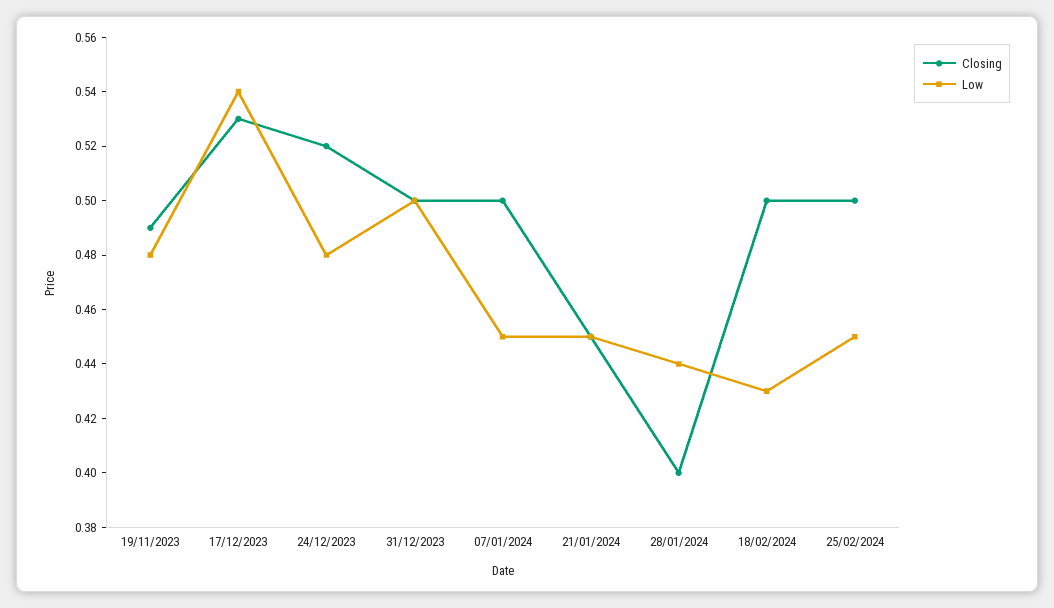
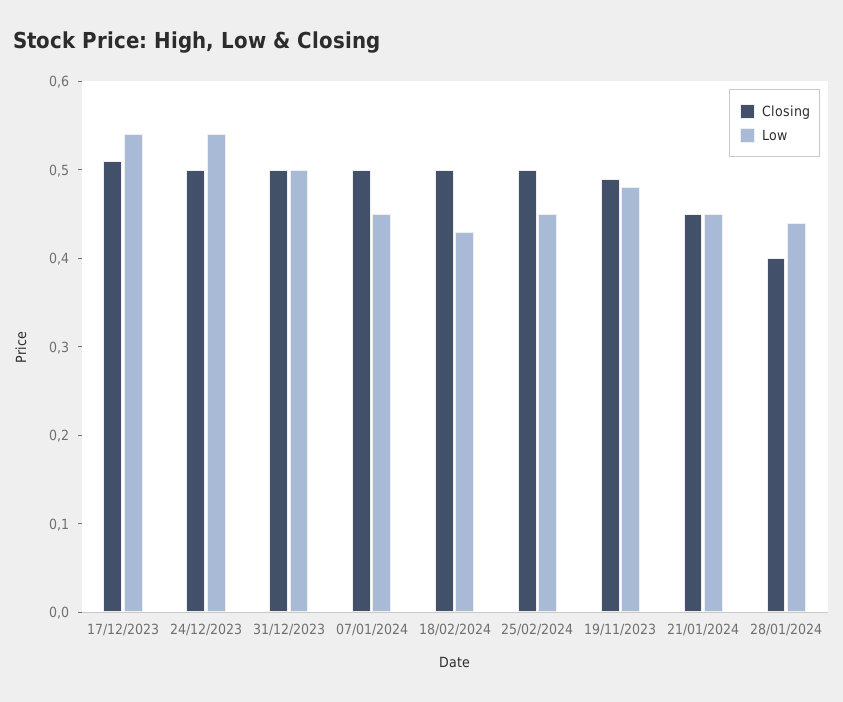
  {
    "Closing": {
      "19/11/2023": 0.49,
-     "17/12/2023": 0.53,
+     "17/12/2023": 0.51,
-     "24/12/2023": 0.52,
+     "24/12/2023": 0.5,
      "31/12/2023": 0.5,
      "07/01/2024": 0.5,
      "21/01/2024": 0.45,
      "28/01/2024": 0.4,
      "18/02/2024": 0.5,
      "25/02/2024": 0.5
    },
    "Low": {
      "19/11/2023": 0.48,
      "17/12/2023": 0.54,
-     "24/12/2023": 0.48,
+     "24/12/2023": 0.54,
      "31/12/2023": 0.5,
      "07/01/2024": 0.45,
      "21/01/2024": 0.45,
      "28/01/2024": 0.44,
      "18/02/2024": 0.43,
      "25/02/2024": 0.45
    }
  }

